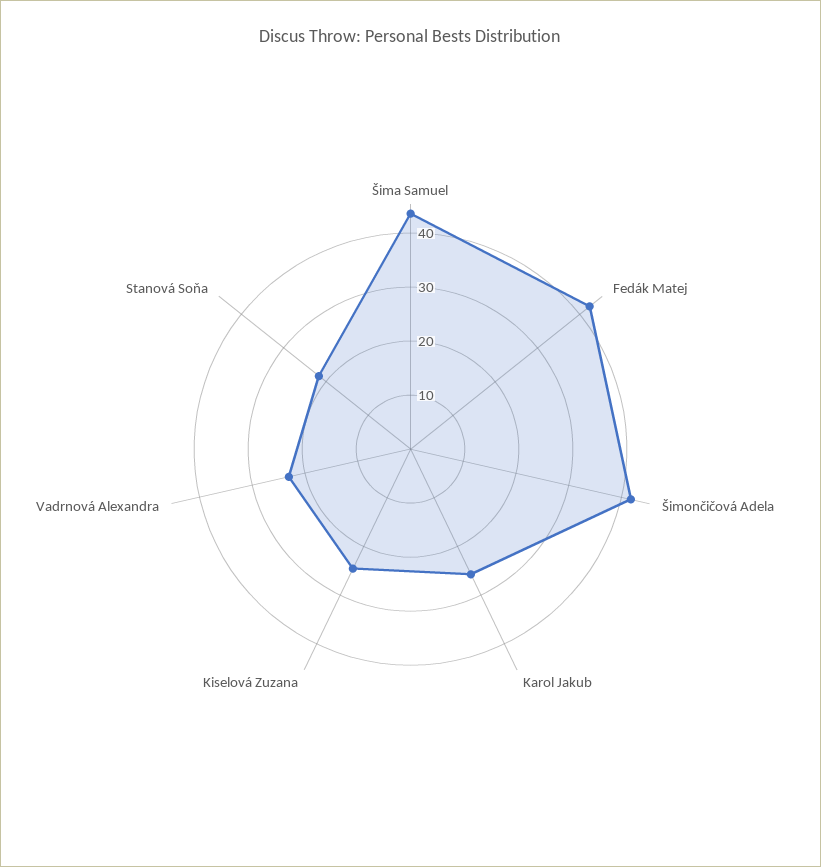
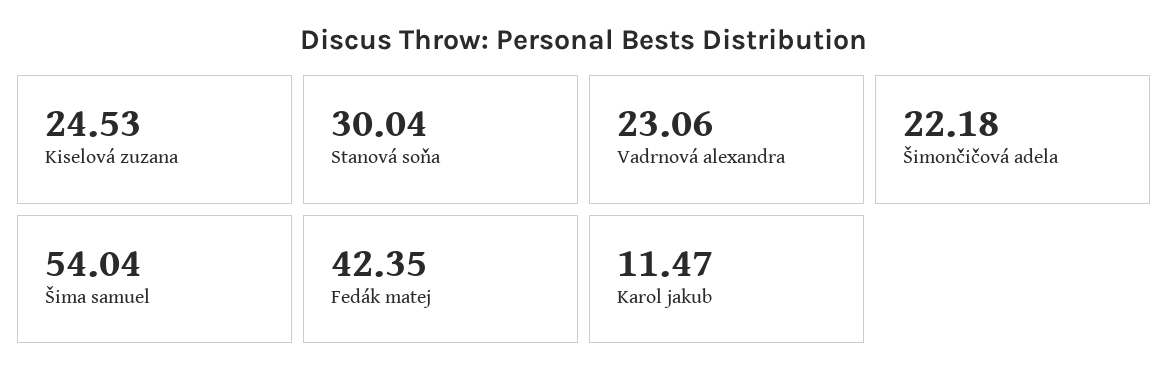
  {
-   "Šima Samuel": 44,
+   "Šima Samuel": 54.04,
    "Fedák Matej": 42.35,
-   "Šimončičová Adela": 42,
+   "Šimončičová Adela": 22.18,
-   "Karol Jakub": 26,
+   "Karol Jakub": 11.47,
    "Kiselová Zuzana": 24.53,
    "Vadrnová Alexandra": 23.06,
-   "Stanová Soňa": 22
+   "Stanová Soňa": 30.04
  }

